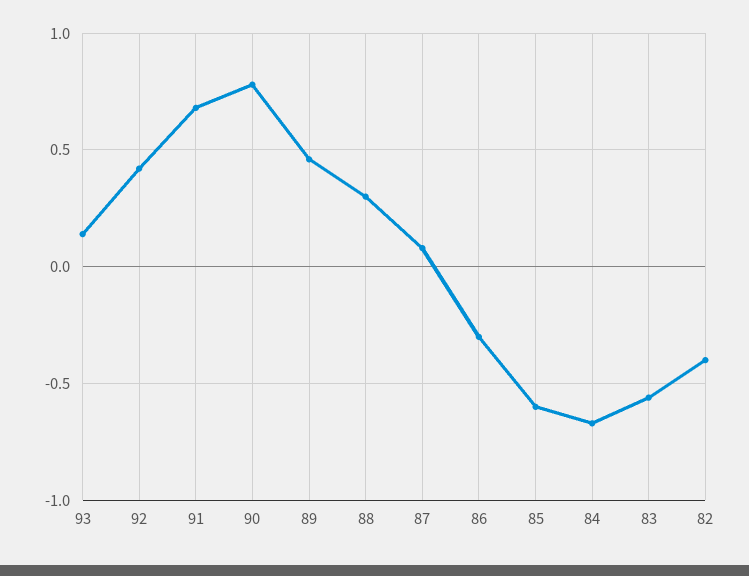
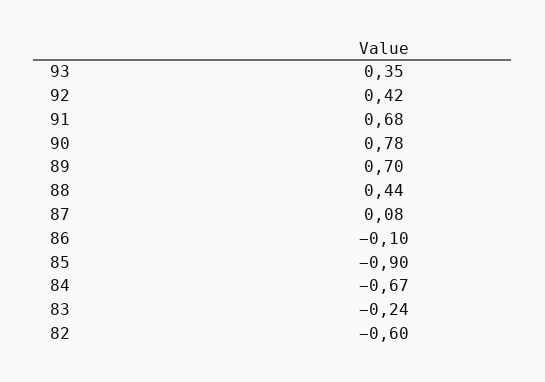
  {
-   "93": 0.15,
+   "93": 0.35,
    "92": 0.42,
    "91": 0.68,
    "90": 0.78,
-   "89": 0.45,
+   "89": 0.7,
-   "88": 0.3,
+   "88": 0.44,
    "87": 0.08,
-   "86": -0.3,
+   "86": -0.1,
-   "85": -0.6,
+   "85": -0.9,
    "84": -0.67,
-   "83": -0.55,
+   "83": -0.24,
-   "82": -0.4
+   "82": -0.6
  }

